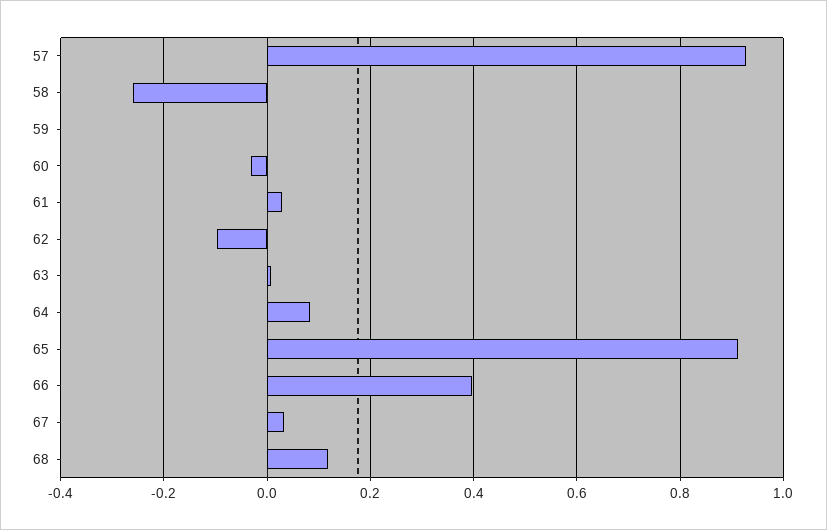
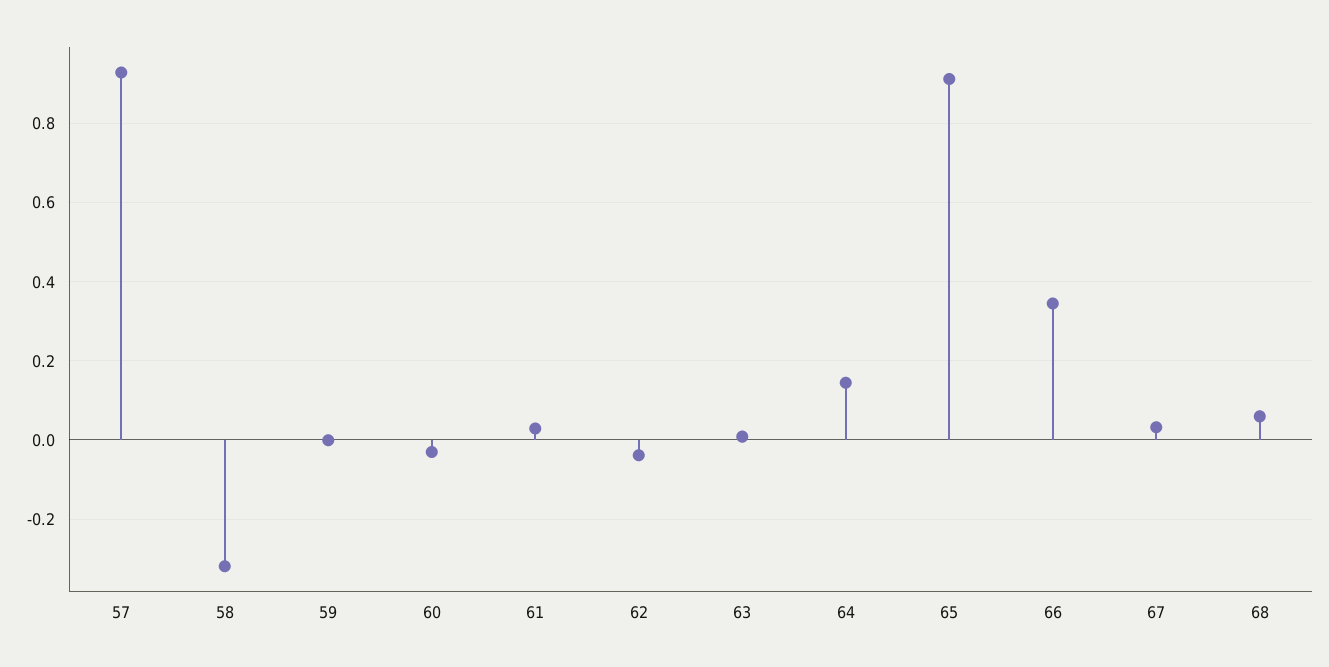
  {
    "57": 0.92,
-   "58": -0.26,
+   "58": -0.32,
    "59": 0,
    "60": -0.04,
    "61": 0.02,
-   "62": -0.1,
+   "62": -0.04,
    "63": 0,
-   "64": 0.08,
+   "64": 0.14,
    "65": 0.92,
-   "66": 0.4,
+   "66": 0.34,
    "67": 0.04,
-   "68": 0.12
+   "68": 0.06
  }

